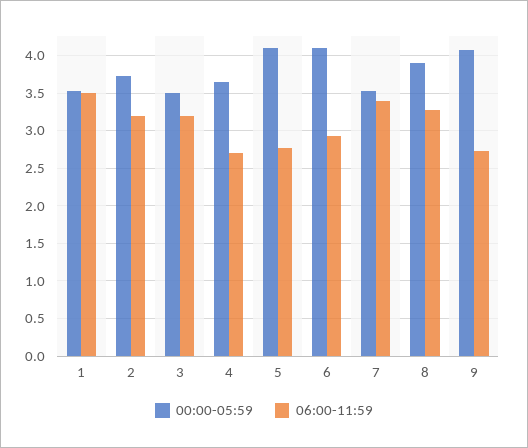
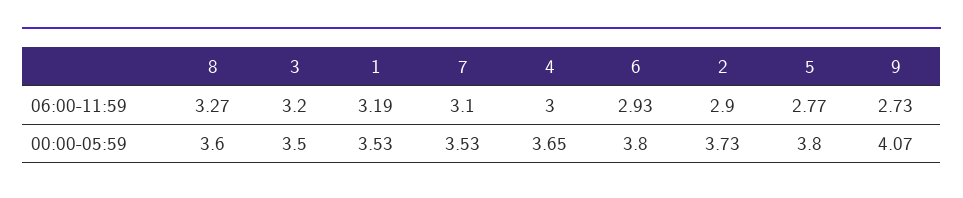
  {
    "00:00-05:59": {
      "1": 3.53,
      "2": 3.73,
      "3": 3.5,
      "4": 3.65,
-     "5": 4.1,
+     "5": 3.8,
-     "6": 4.1,
+     "6": 3.8,
      "7": 3.53,
-     "8": 3.9,
+     "8": 3.6,
      "9": 4.07
    },
    "06:00-11:59": {
-     "1": 3.5,
+     "1": 3.19,
-     "2": 3.2,
+     "2": 2.9,
      "3": 3.2,
-     "4": 2.7,
+     "4": 3,
      "5": 2.77,
      "6": 2.93,
-     "7": 3.4,
+     "7": 3.1,
      "8": 3.27,
      "9": 2.73
    }
  }

